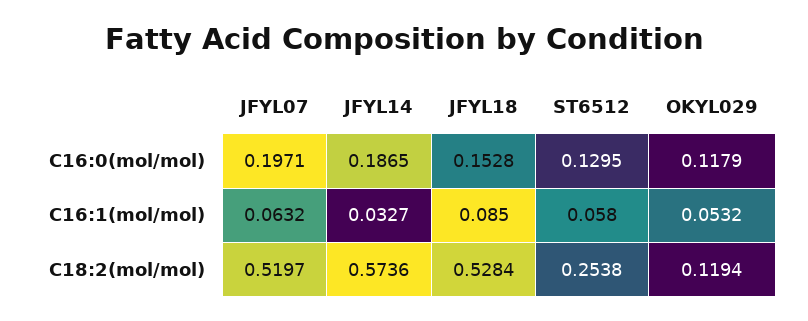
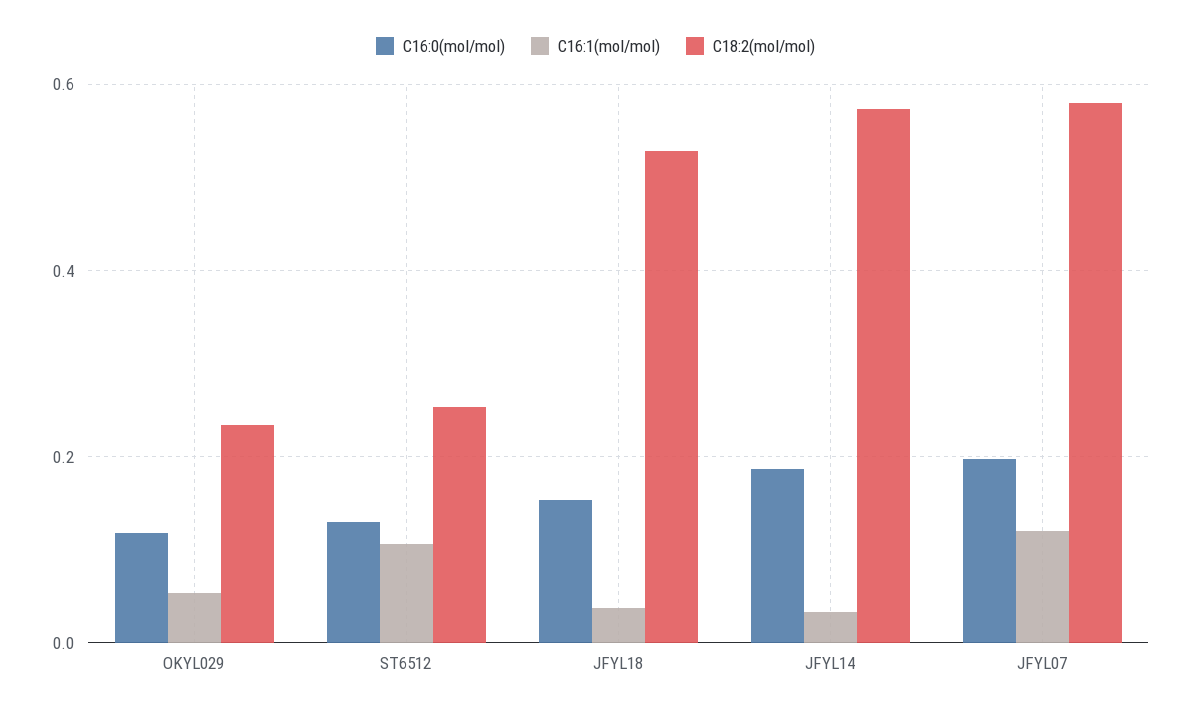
  {
    "C16:0(mol/mol)": {
      "JFYL07": 0.1971,
      "JFYL14": 0.1865,
      "JFYL18": 0.1528,
      "ST6512": 0.1295,
      "OKYL029": 0.1179
    },
    "C16:1(mol/mol)": {
-     "JFYL07": 0.0632,
+     "JFYL07": 0.12,
      "JFYL14": 0.0327,
-     "JFYL18": 0.085,
+     "JFYL18": 0.04,
-     "ST6512": 0.058,
+     "ST6512": 0.1,
      "OKYL029": 0.0532
    },
    "C18:2(mol/mol)": {
-     "JFYL07": 0.5197,
+     "JFYL07": 0.58,
      "JFYL14": 0.5736,
      "JFYL18": 0.5284,
      "ST6512": 0.2538,
-     "OKYL029": 0.1194
+     "OKYL029": 0.24
    }
  }

